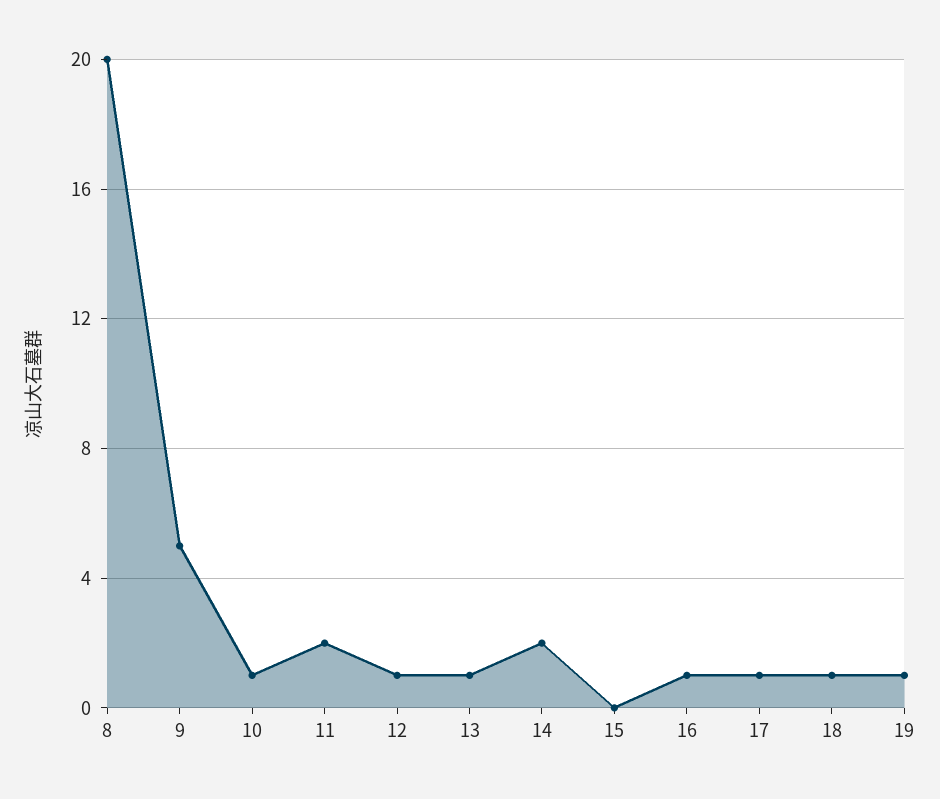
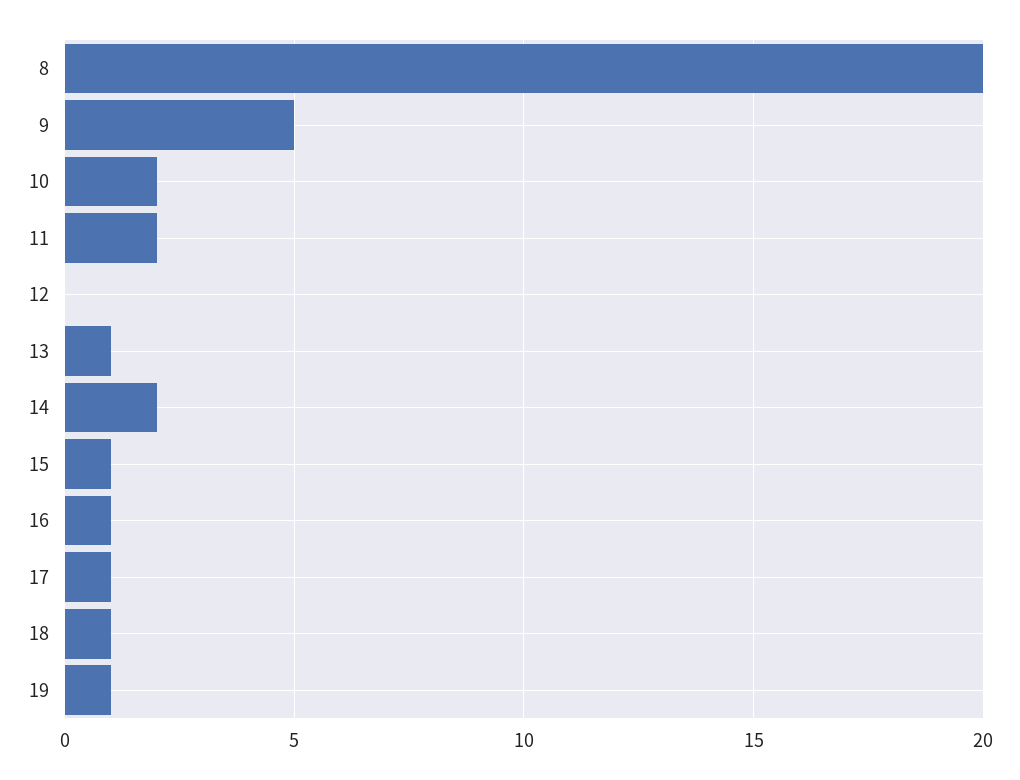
  {
    "8": 20,
    "9": 5,
-   "10": 1,
+   "10": 2,
    "11": 2,
-   "12": 1,
+   "12": 0,
    "13": 1,
    "14": 2,
-   "15": 0,
+   "15": 1,
    "16": 1,
    "17": 1,
    "18": 1,
    "19": 1
  }

